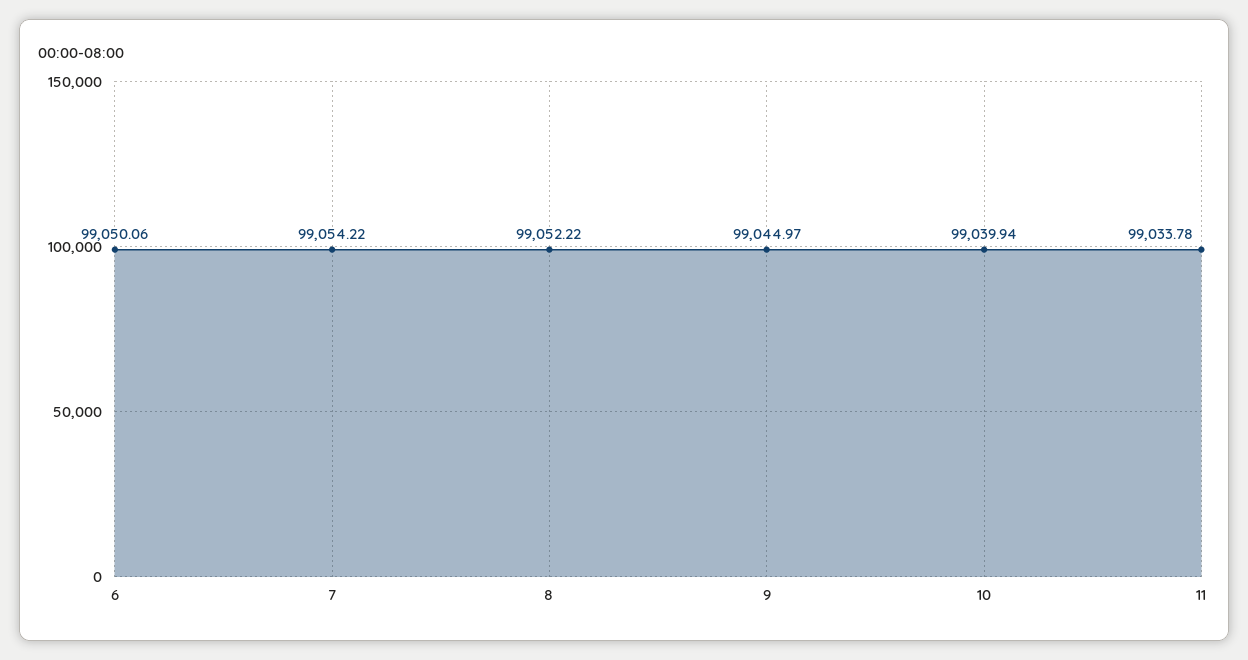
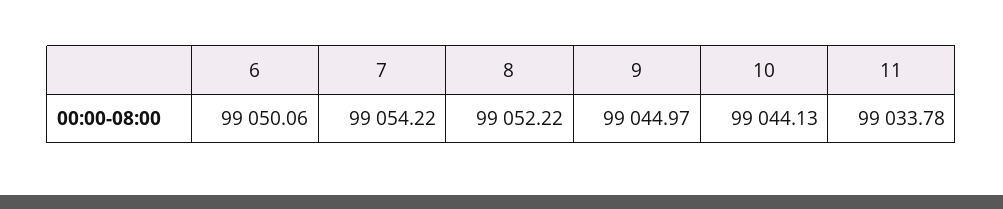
  {
    "6": 99050.06,
    "7": 99054.22,
    "8": 99052.22,
    "9": 99044.97,
-   "10": 99039.94,
+   "10": 99044.13,
    "11": 99033.78
  }

